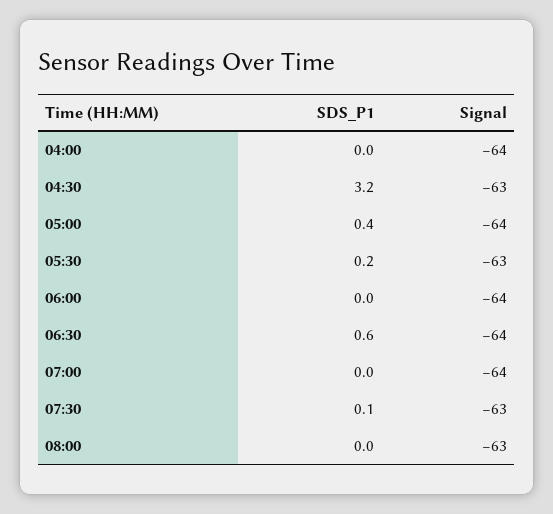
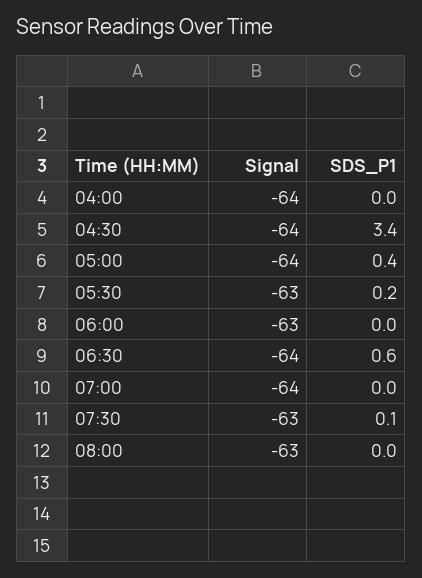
  {
    "SDS_P1": {
      "04:00": 0,
-     "04:30": 3.2,
+     "04:30": 3.4,
      "05:00": 0.4,
      "05:30": 0.2,
      "06:00": 0,
      "06:30": 0.6,
      "07:00": 0,
      "07:30": 0.1,
      "08:00": 0
    },
    "Signal": {
      "04:00": -64,
-     "04:30": -63,
+     "04:30": -64,
      "05:00": -64,
      "05:30": -63,
-     "06:00": -64,
+     "06:00": -63,
      "06:30": -64,
      "07:00": -64,
      "07:30": -63,
      "08:00": -63
    }
  }

